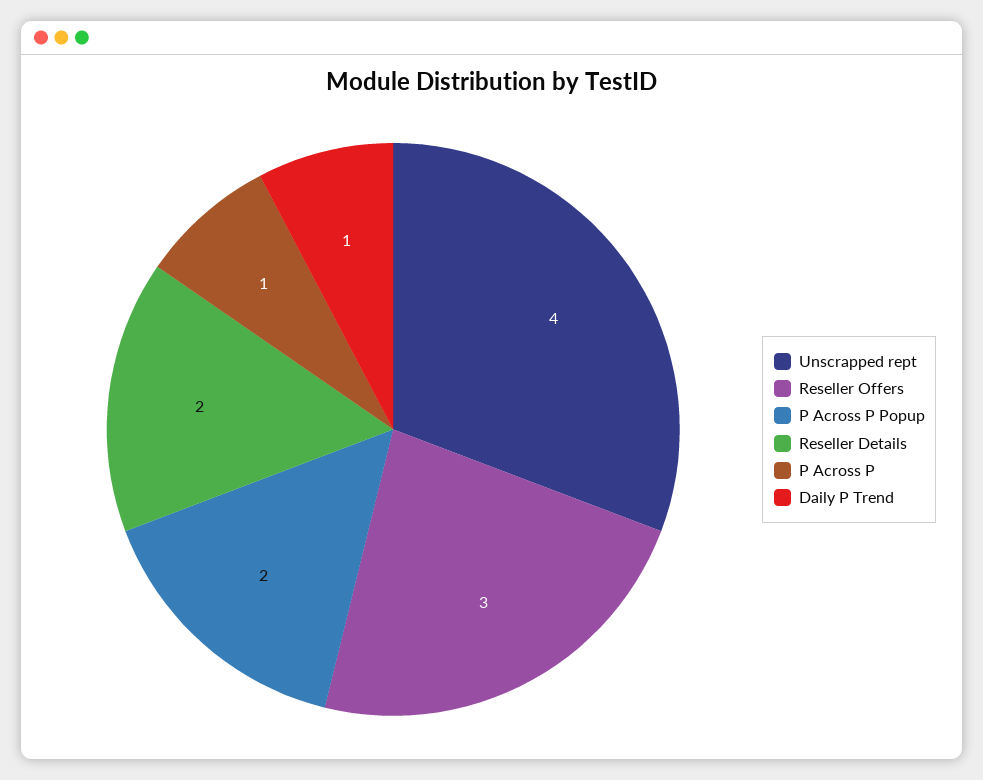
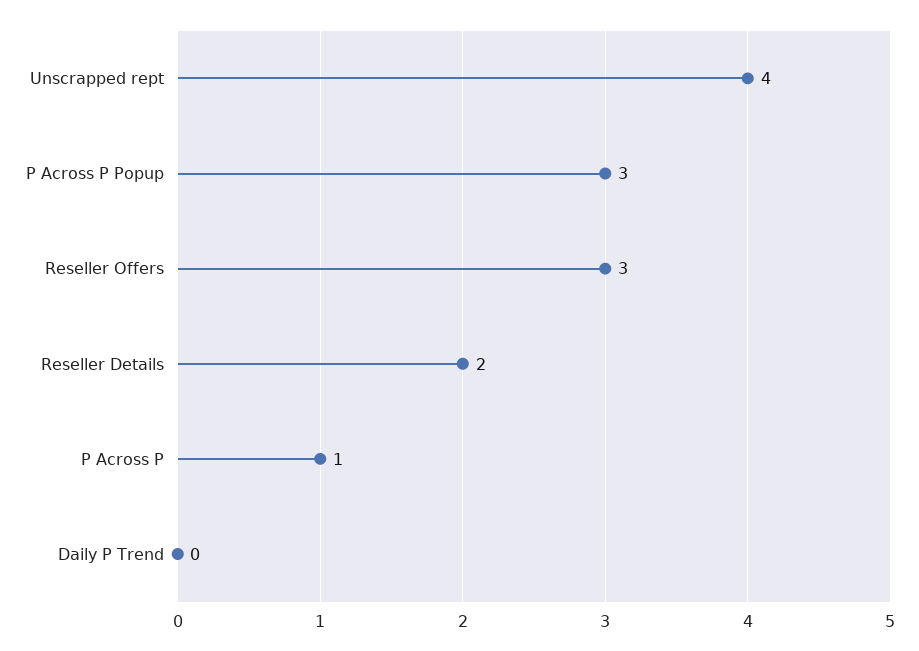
  {
    "Unscrapped rept": 4,
    "Reseller Offers": 3,
-   "P Across P Popup": 2,
+   "P Across P Popup": 3,
    "Reseller Details": 2,
    "P Across P": 1,
-   "Daily P Trend": 1
+   "Daily P Trend": 0
  }

